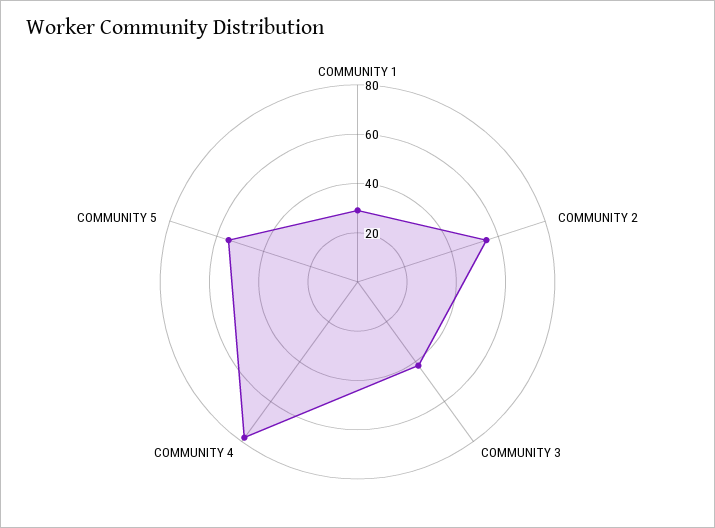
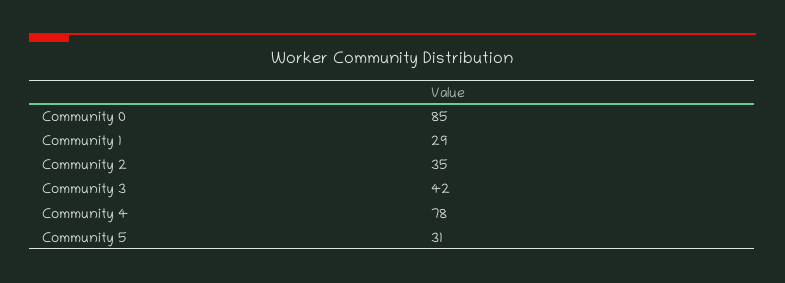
  {
    "COMMUNITY 1": 29,
-   "COMMUNITY 2": 55,
+   "COMMUNITY 2": 35,
    "COMMUNITY 3": 42,
    "COMMUNITY 4": 78,
-   "COMMUNITY 5": 55
+   "COMMUNITY 5": 31,
+   "Community 0": 85
  }

